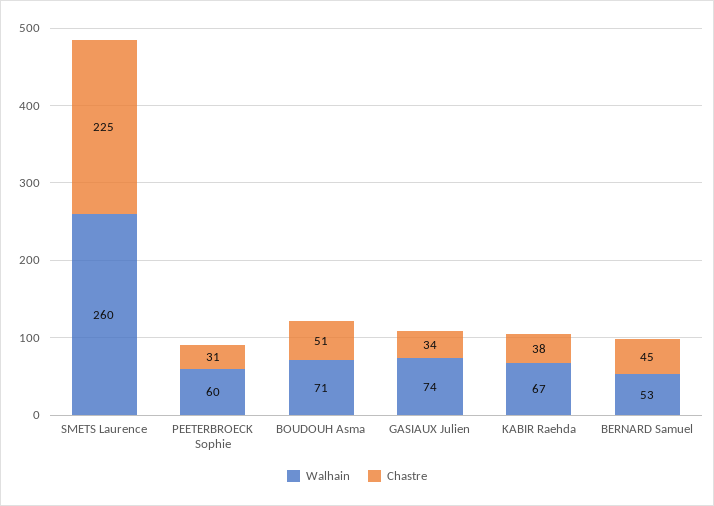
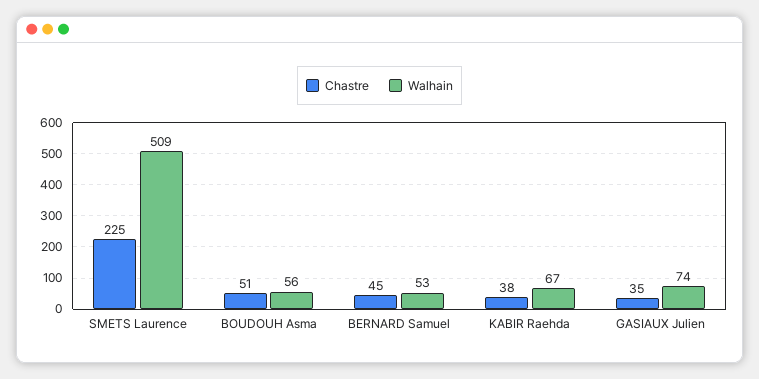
  {
    "Walhain": {
-     "SMETS Laurence": 260,
+     "SMETS Laurence": 509,
-     "PEETERBROECK Sophie": 60,
-     "BOUDOUH Asma": 71,
+     "BOUDOUH Asma": 56,
      "GASIAUX Julien": 74,
      "KABIR Raehda": 67,
      "BERNARD Samuel": 53
    },
    "Chastre": {
      "SMETS Laurence": 225,
-     "PEETERBROECK Sophie": 31,
      "BOUDOUH Asma": 51,
-     "GASIAUX Julien": 34,
+     "GASIAUX Julien": 35,
      "KABIR Raehda": 38,
      "BERNARD Samuel": 45
    }
  }

